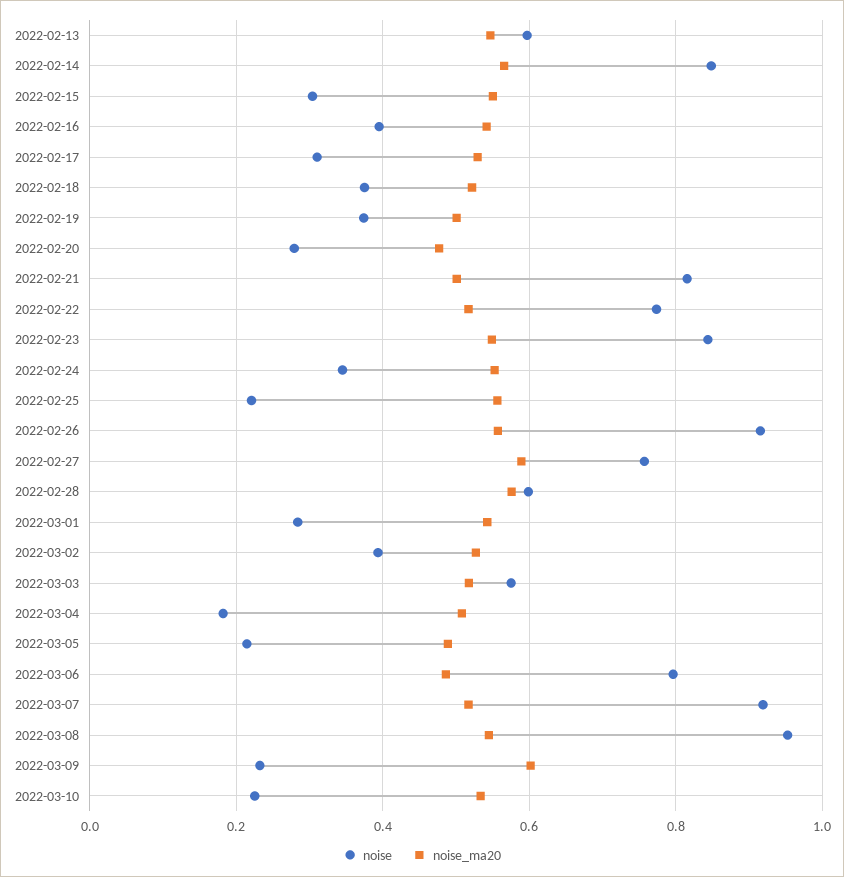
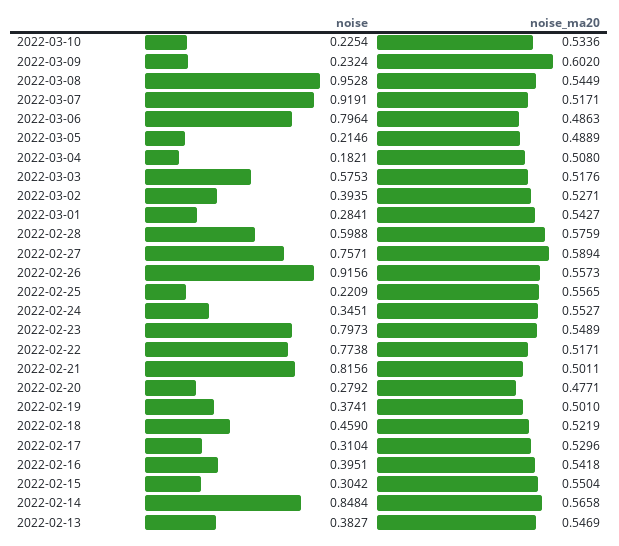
  {
    "noise": {
-     "2022-02-13": 0.6,
+     "2022-02-13": 0.3827,
      "2022-02-14": 0.8484,
      "2022-02-15": 0.3042,
      "2022-02-16": 0.3951,
      "2022-02-17": 0.3104,
-     "2022-02-18": 0.38,
+     "2022-02-18": 0.459,
      "2022-02-19": 0.3741,
      "2022-02-20": 0.2792,
      "2022-02-21": 0.8156,
      "2022-02-22": 0.7738,
-     "2022-02-23": 0.84,
+     "2022-02-23": 0.7973,
      "2022-02-24": 0.3451,
      "2022-02-25": 0.2209,
      "2022-02-26": 0.9156,
      "2022-02-27": 0.7571,
      "2022-02-28": 0.5988,
      "2022-03-01": 0.2841,
      "2022-03-02": 0.3935,
      "2022-03-03": 0.5753,
      "2022-03-04": 0.1821,
      "2022-03-05": 0.2146,
      "2022-03-06": 0.7964,
      "2022-03-07": 0.9191,
      "2022-03-08": 0.9528,
      "2022-03-09": 0.2324,
      "2022-03-10": 0.2254
    },
    "noise_ma20": {
      "2022-02-13": 0.5469,
      "2022-02-14": 0.5658,
      "2022-02-15": 0.5504,
      "2022-02-16": 0.5418,
      "2022-02-17": 0.5296,
      "2022-02-18": 0.5219,
      "2022-02-19": 0.501,
      "2022-02-20": 0.4771,
      "2022-02-21": 0.5011,
      "2022-02-22": 0.5171,
      "2022-02-23": 0.5489,
      "2022-02-24": 0.5527,
      "2022-02-25": 0.5565,
      "2022-02-26": 0.5573,
      "2022-02-27": 0.5894,
      "2022-02-28": 0.5759,
      "2022-03-01": 0.5427,
      "2022-03-02": 0.5271,
      "2022-03-03": 0.5176,
      "2022-03-04": 0.508,
      "2022-03-05": 0.4889,
      "2022-03-06": 0.4863,
      "2022-03-07": 0.5171,
      "2022-03-08": 0.5449,
      "2022-03-09": 0.602,
      "2022-03-10": 0.5336
    }
  }

